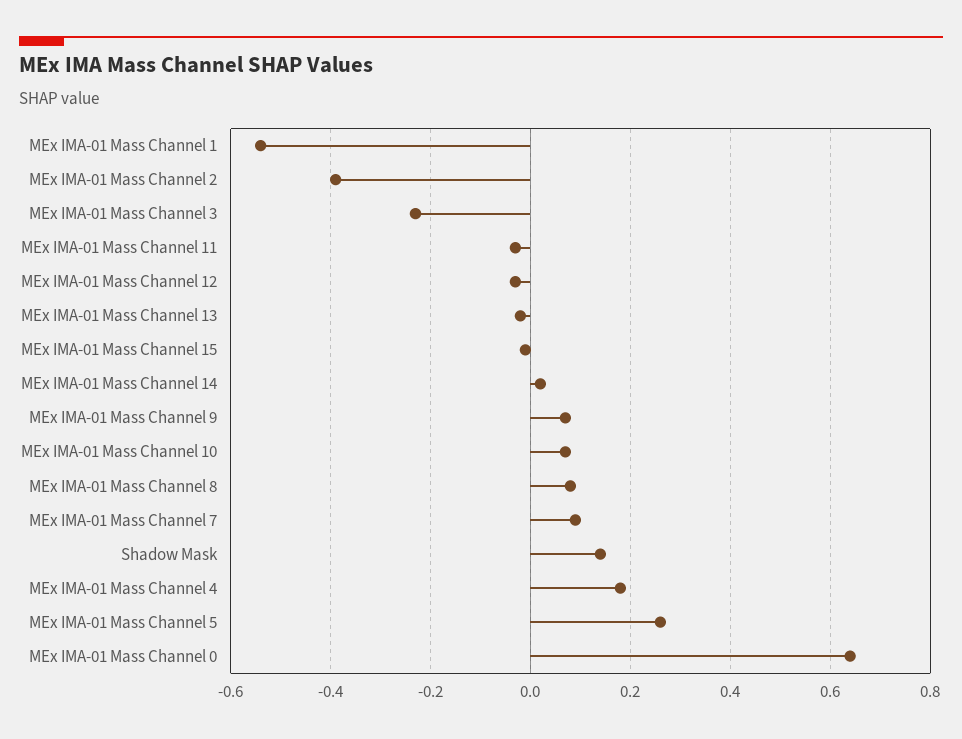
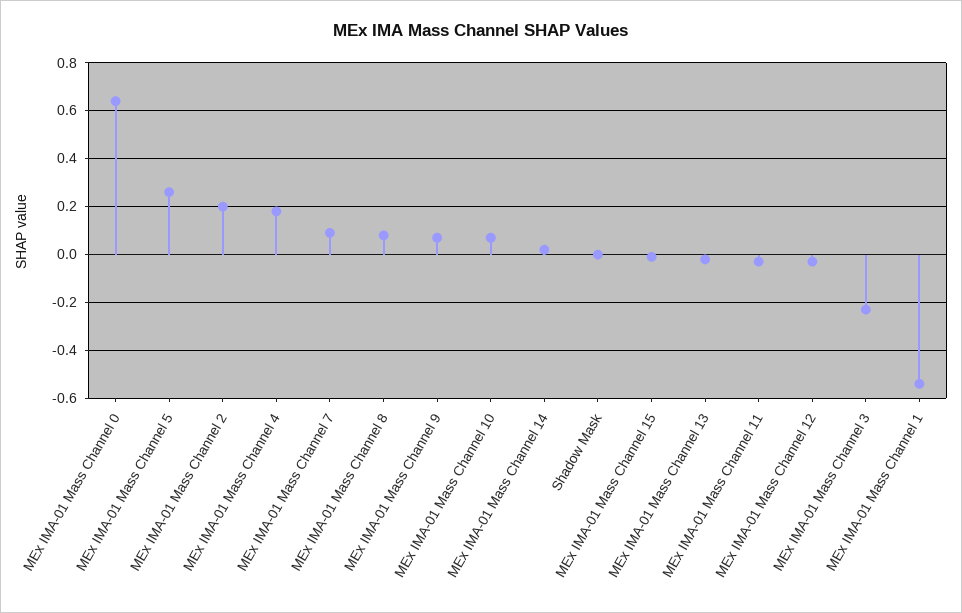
  {
    "MEx IMA-01 Mass Channel 1": -0.55,
-   "MEx IMA-01 Mass Channel 2": -0.4,
+   "MEx IMA-01 Mass Channel 2": 0.2,
    "MEx IMA-01 Mass Channel 3": -0.25,
    "MEx IMA-01 Mass Channel 11": -0.05,
    "MEx IMA-01 Mass Channel 12": -0.05,
    "MEx IMA-01 Mass Channel 13": 0,
    "MEx IMA-01 Mass Channel 15": 0,
    "MEx IMA-01 Mass Channel 14": 0,
    "MEx IMA-01 Mass Channel 9": 0.05,
    "MEx IMA-01 Mass Channel 10": 0.05,
    "MEx IMA-01 Mass Channel 8": 0.1,
    "MEx IMA-01 Mass Channel 7": 0.1,
-   "Shadow Mask": 0.15,
+   "Shadow Mask": 0,
    "MEx IMA-01 Mass Channel 4": 0.2,
    "MEx IMA-01 Mass Channel 5": 0.25,
    "MEx IMA-01 Mass Channel 0": 0.65
  }

